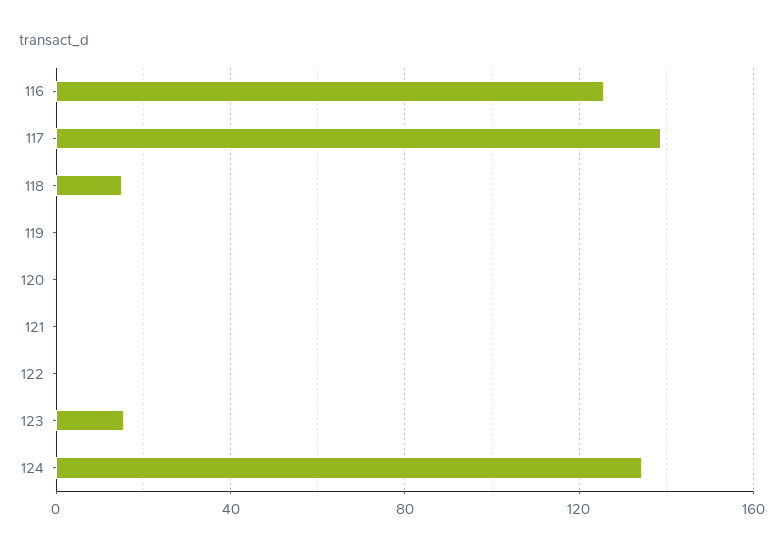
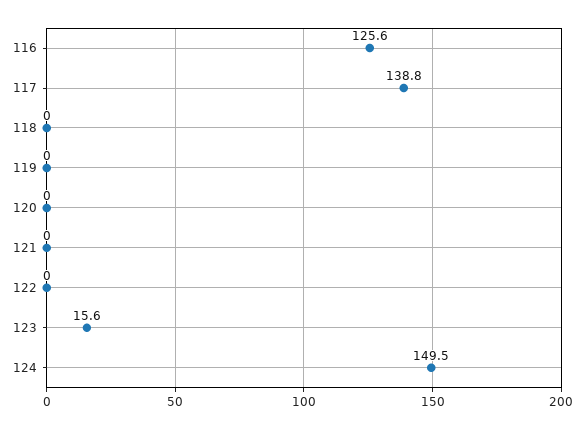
  {
    "116": 125.6,
    "117": 138.8,
-   "118": 15,
+   "118": 0,
    "119": 0,
    "120": 0,
    "121": 0,
    "122": 0,
    "123": 15.6,
-   "124": 135
+   "124": 149.5
  }

